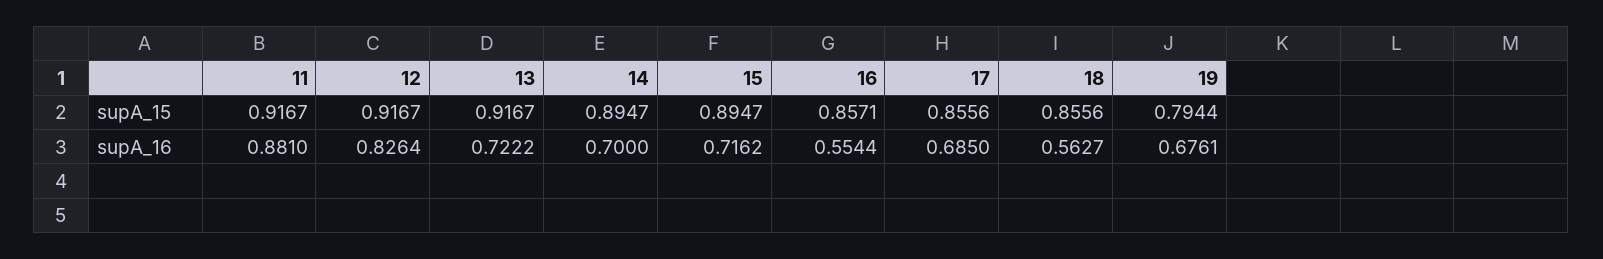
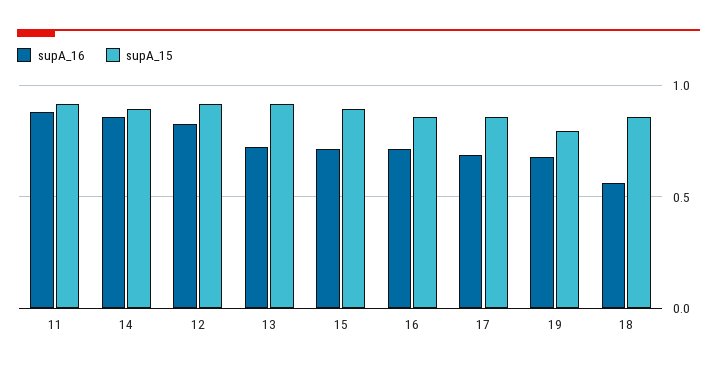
  {
    "supA_15": {
      "11": 0.9167,
      "12": 0.9167,
      "13": 0.9167,
      "14": 0.8947,
      "15": 0.8947,
      "16": 0.8571,
      "17": 0.8556,
      "18": 0.8556,
      "19": 0.7944
    },
    "supA_16": {
      "11": 0.881,
      "12": 0.8264,
      "13": 0.7222,
-     "14": 0.7,
+     "14": 0.85,
      "15": 0.7162,
-     "16": 0.5544,
+     "16": 0.7,
      "17": 0.685,
      "18": 0.5627,
      "19": 0.6761
    }
  }

